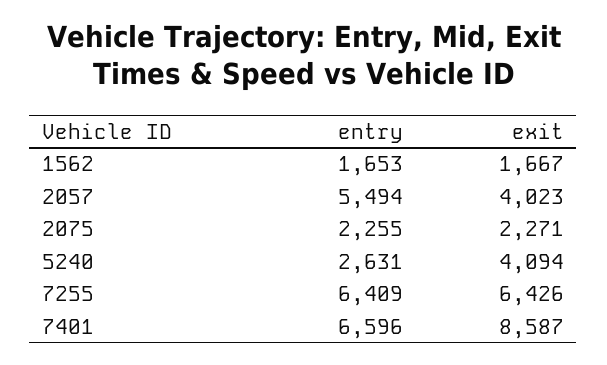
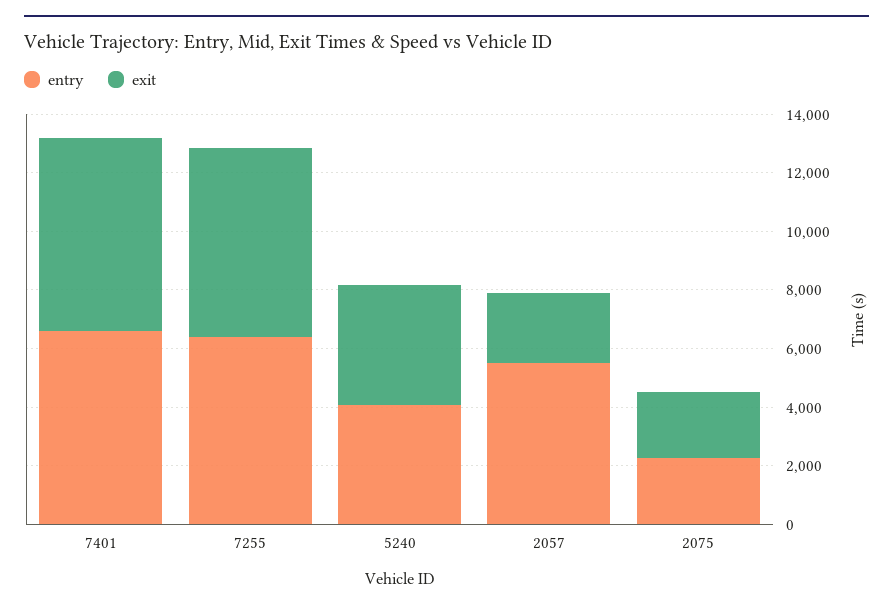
  {
    "entry": {
-     "1562": 1653,
      "2057": 5494,
      "2075": 2255,
-     "5240": 2631,
+     "5240": 4000,
      "7255": 6409,
      "7401": 6596
    },
    "exit": {
-     "1562": 1667,
-     "2057": 4023,
+     "2057": 2500,
      "2075": 2271,
      "5240": 4094,
      "7255": 6426,
-     "7401": 8587
+     "7401": 6500
    }
  }

